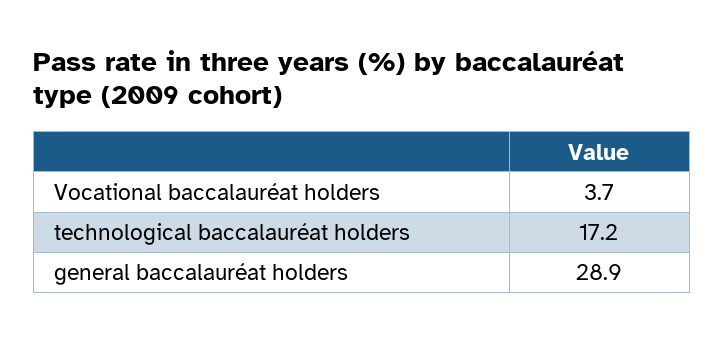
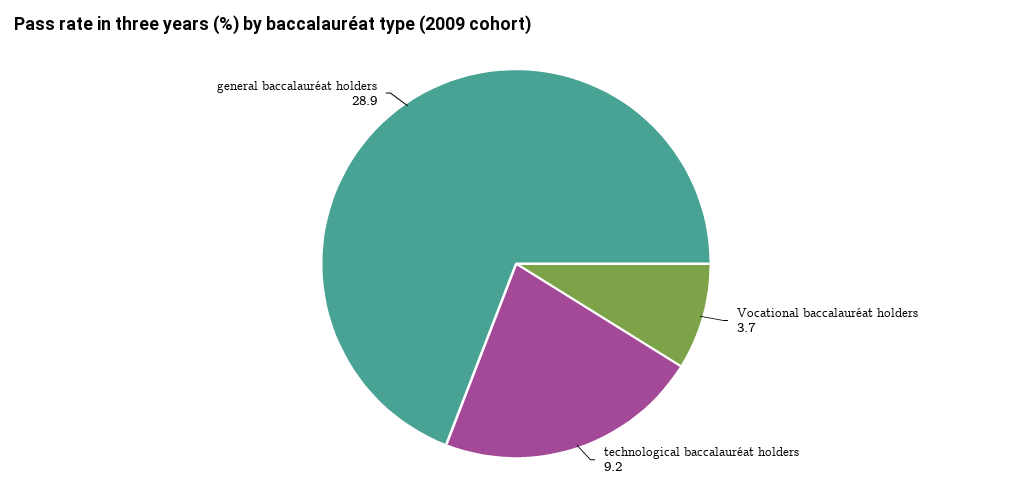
  {
    "Vocational baccalauréat holders": 3.7,
-   "technological baccalauréat holders": 17.2,
+   "technological baccalauréat holders": 9.2,
    "general baccalauréat holders": 28.9
  }

